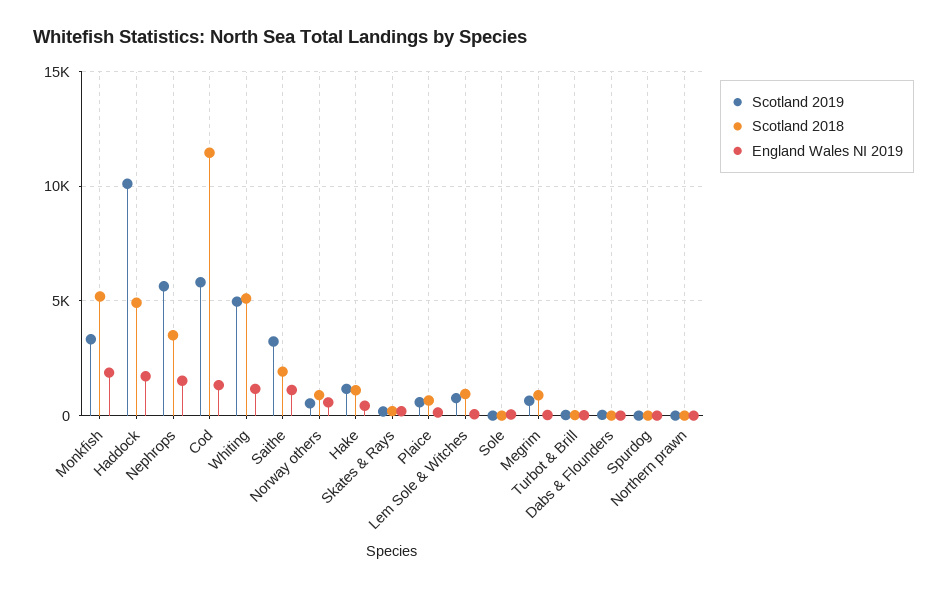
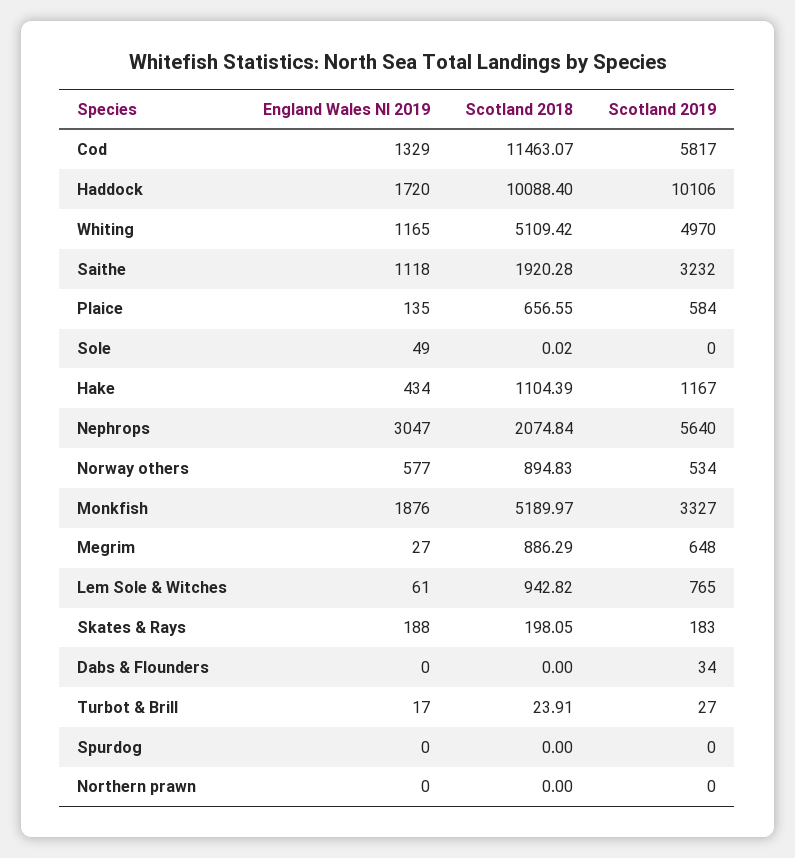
  {
    "Scotland 2019": {
      "Monkfish": 3327,
      "Haddock": 10106,
      "Nephrops": 5640,
      "Cod": 5817,
      "Whiting": 4970,
      "Saithe": 3232,
      "Norway others": 534,
      "Hake": 1167,
      "Skates & Rays": 183,
      "Plaice": 584,
      "Lem Sole & Witches": 765,
      "Sole": 0,
      "Megrim": 648,
      "Turbot & Brill": 27,
      "Dabs & Flounders": 34,
      "Spurdog": 0,
      "Northern prawn": 0
    },
    "Scotland 2018": {
      "Monkfish": 5189.97,
-     "Haddock": 5000,
+     "Haddock": 10088.4,
-     "Nephrops": 3500,
+     "Nephrops": 2074.84,
      "Cod": 11463.07,
      "Whiting": 5109.42,
      "Saithe": 1920.28,
      "Norway others": 894.83,
      "Hake": 1104.39,
      "Skates & Rays": 198.05,
      "Plaice": 656.55,
      "Lem Sole & Witches": 942.82,
      "Sole": 0.02,
      "Megrim": 886.29,
      "Turbot & Brill": 23.91,
      "Dabs & Flounders": 0,
      "Spurdog": 0,
      "Northern prawn": 0
    },
    "England Wales NI 2019": {
      "Monkfish": 1876,
      "Haddock": 1720,
-     "Nephrops": 1500,
+     "Nephrops": 3047,
      "Cod": 1329,
      "Whiting": 1165,
      "Saithe": 1118,
      "Norway others": 577,
      "Hake": 434,
      "Skates & Rays": 188,
      "Plaice": 135,
      "Lem Sole & Witches": 61,
      "Sole": 49,
      "Megrim": 27,
      "Turbot & Brill": 17,
      "Dabs & Flounders": 0,
      "Spurdog": 0,
      "Northern prawn": 0
    }
  }

